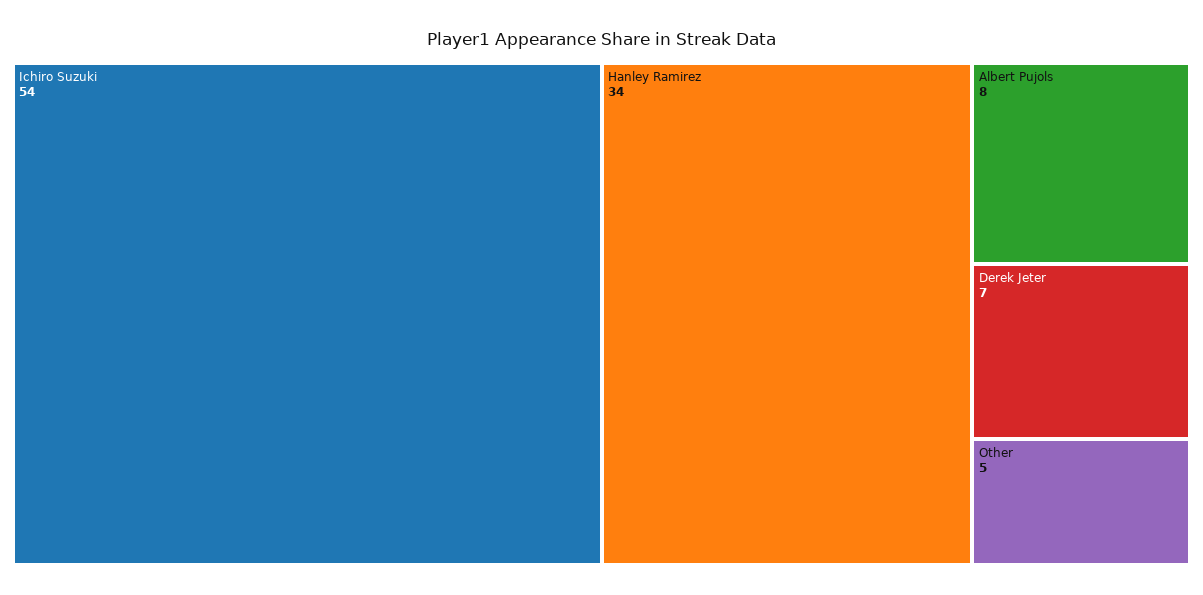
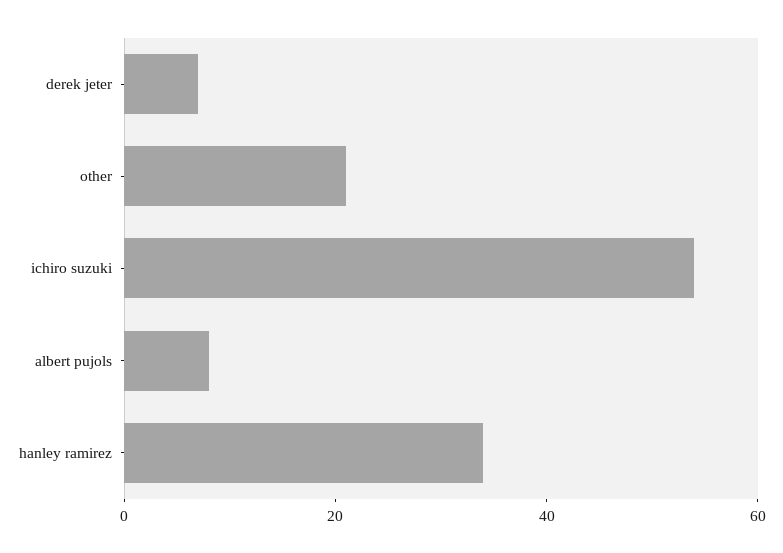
  {
    "Ichiro Suzuki": 54,
    "Hanley Ramirez": 34,
    "Albert Pujols": 8,
    "Derek Jeter": 7,
-   "Other": 5
+   "Other": 20
  }

